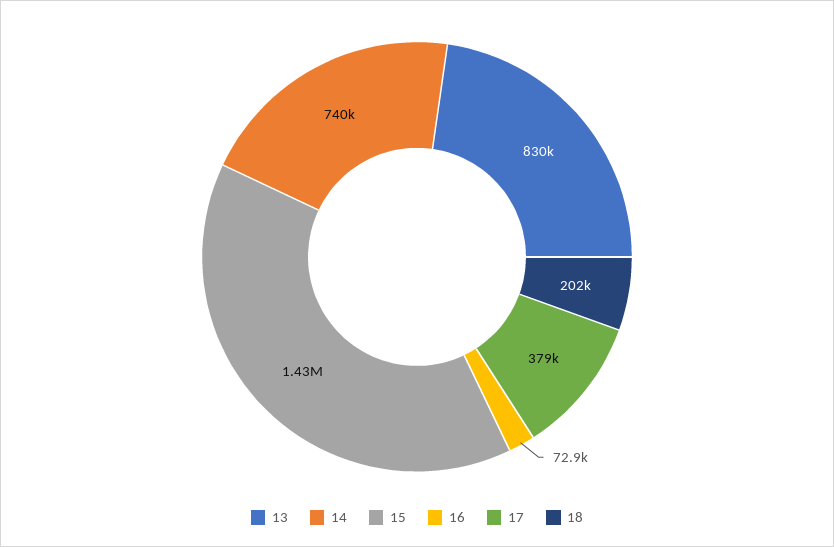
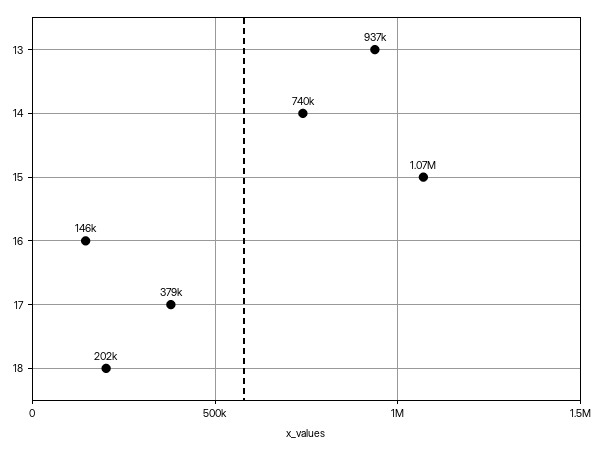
  {
-   "13": 830000,
+   "13": 937000,
    "14": 740000,
-   "15": 1430000,
+   "15": 1070000,
-   "16": 72900,
+   "16": 146000,
    "17": 379000,
    "18": 202000
  }

